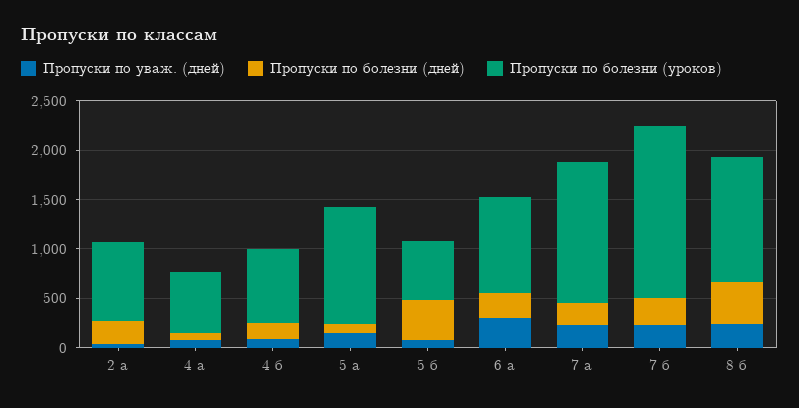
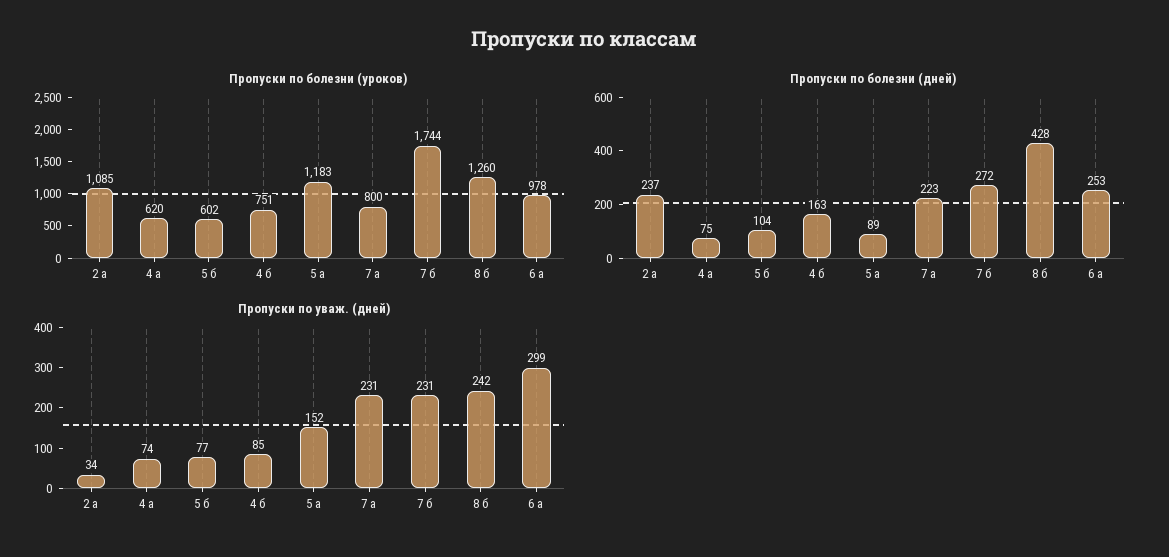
  {
    "Пропуски по уваж. (дней)": {
      "2 а": 34,
      "4 а": 74,
      "4 б": 85,
      "5 а": 152,
      "5 б": 77,
      "6 а": 299,
      "7 а": 231,
      "7 б": 231,
      "8 б": 242
    },
    "Пропуски по болезни (дней)": {
      "2 а": 237,
      "4 а": 75,
      "4 б": 163,
      "5 а": 89,
-     "5 б": 400,
+     "5 б": 104,
      "6 а": 253,
      "7 а": 223,
      "7 б": 272,
      "8 б": 428
    },
    "Пропуски по болезни (уроков)": {
-     "2 а": 800,
+     "2 а": 1085,
      "4 а": 620,
      "4 б": 751,
      "5 а": 1183,
      "5 б": 602,
      "6 а": 978,
-     "7 а": 1400,
+     "7 а": 800,
      "7 б": 1744,
      "8 б": 1260
    }
  }

